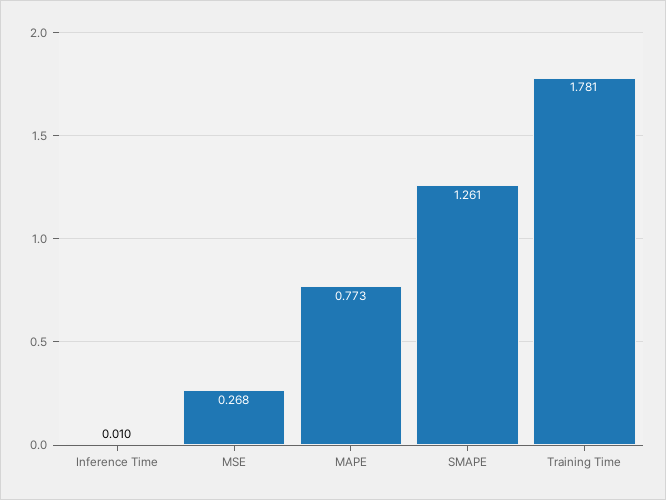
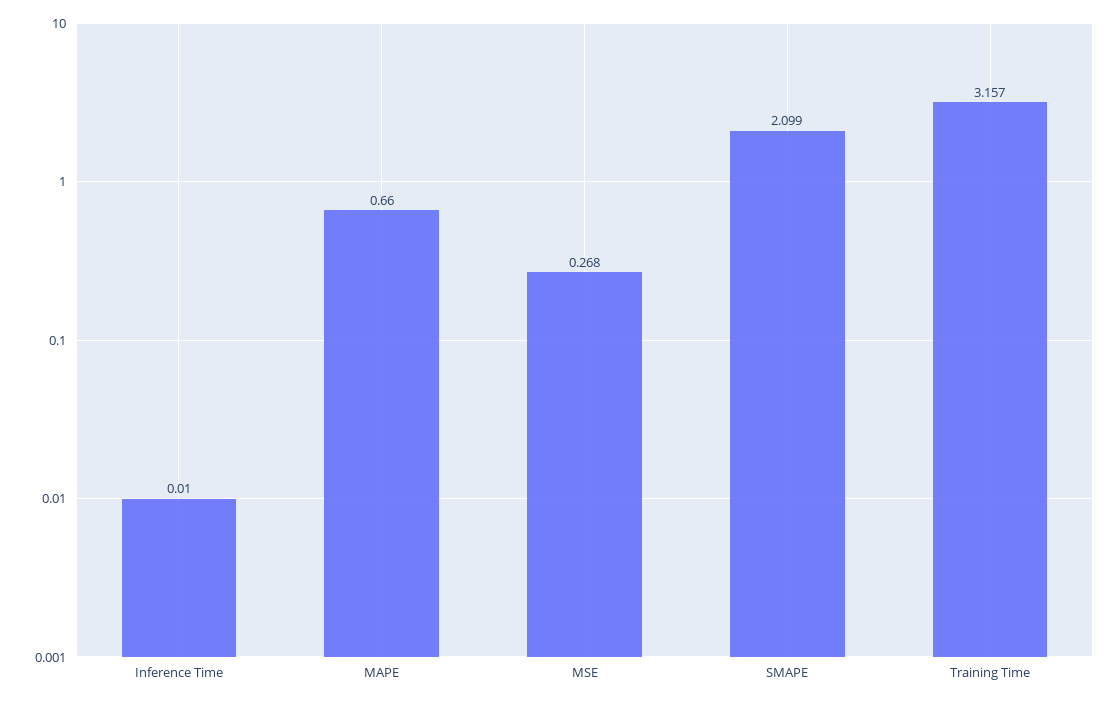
  {
    "Inference Time": 0.01,
    "MSE": 0.268,
-   "MAPE": 0.773,
+   "MAPE": 0.66,
-   "SMAPE": 1.261,
+   "SMAPE": 2.099,
-   "Training Time": 1.781
+   "Training Time": 3.157
  }

